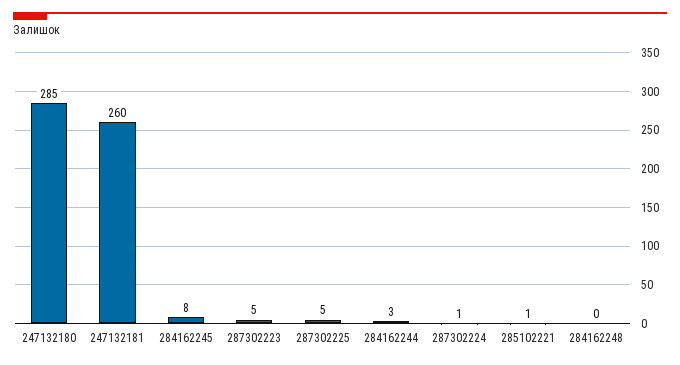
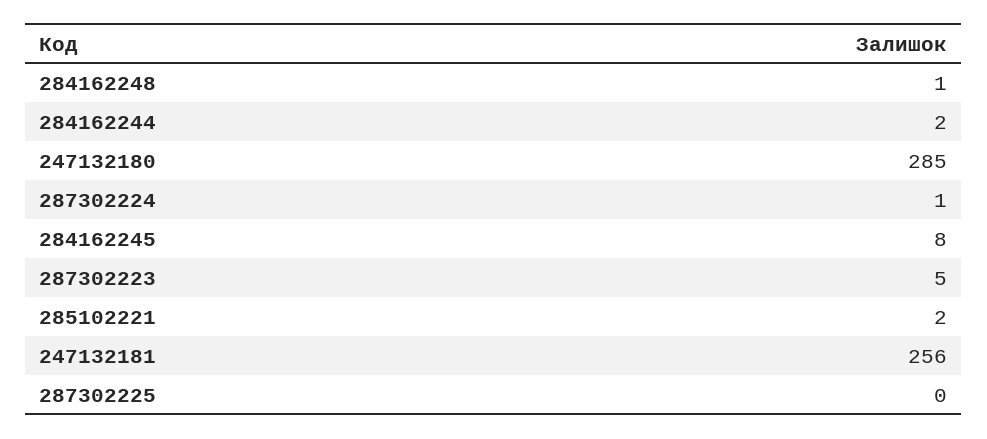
  {
    "247132180": 285,
-   "247132181": 260,
+   "247132181": 256,
    "284162245": 8,
    "287302223": 5,
-   "287302225": 5,
+   "287302225": 0,
-   "284162244": 3,
+   "284162244": 2,
    "287302224": 1,
-   "285102221": 1,
+   "285102221": 2,
-   "284162248": 0
+   "284162248": 1
  }

